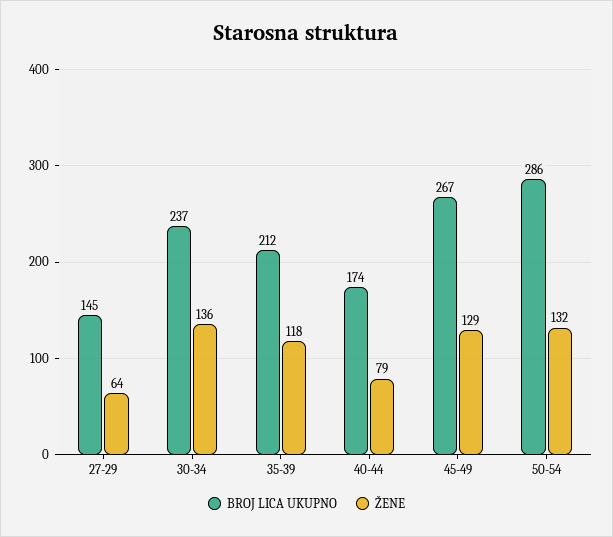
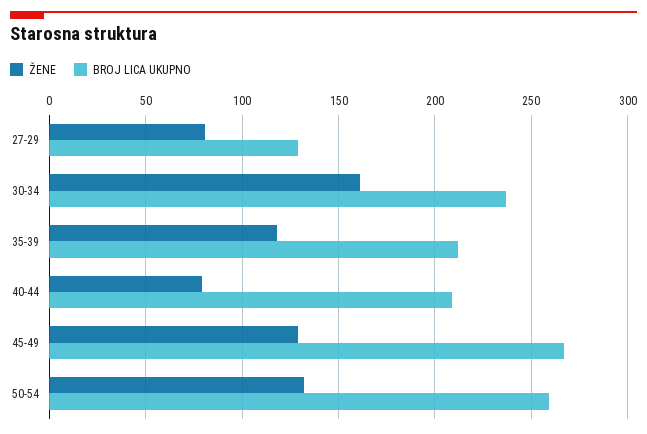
  {
    "BROJ LICA UKUPNO": {
-     "27-29": 145,
+     "27-29": 130,
      "30-34": 237,
      "35-39": 212,
-     "40-44": 174,
+     "40-44": 210,
      "45-49": 267,
-     "50-54": 286
+     "50-54": 260
    },
    "ŽENE": {
-     "27-29": 64,
+     "27-29": 80,
-     "30-34": 136,
+     "30-34": 160,
      "35-39": 118,
      "40-44": 79,
      "45-49": 129,
      "50-54": 132
    }
  }

